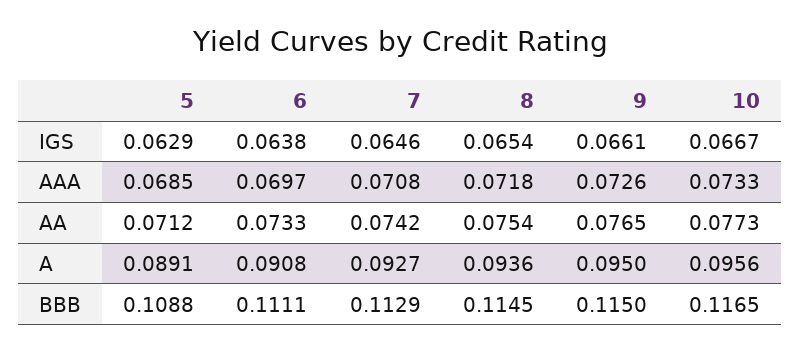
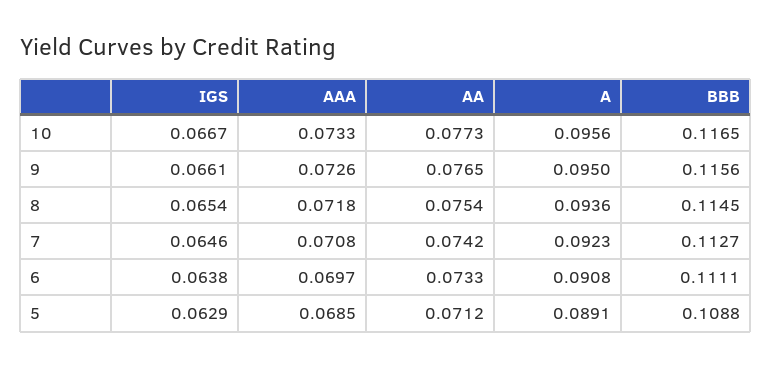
  {
    "5": {
      "IGS": 0.0629,
      "AAA": 0.0685,
      "AA": 0.0712,
      "A": 0.0891,
      "BBB": 0.1088
    },
    "6": {
      "IGS": 0.0638,
      "AAA": 0.0697,
      "AA": 0.0733,
      "A": 0.0908,
      "BBB": 0.1111
    },
    "7": {
      "IGS": 0.0646,
      "AAA": 0.0708,
      "AA": 0.0742,
-     "A": 0.0927,
+     "A": 0.0923,
-     "BBB": 0.1129
+     "BBB": 0.1127
    },
    "8": {
      "IGS": 0.0654,
      "AAA": 0.0718,
      "AA": 0.0754,
      "A": 0.0936,
      "BBB": 0.1145
    },
    "9": {
      "IGS": 0.0661,
      "AAA": 0.0726,
      "AA": 0.0765,
      "A": 0.095,
-     "BBB": 0.115
+     "BBB": 0.1156
    },
    "10": {
      "IGS": 0.0667,
      "AAA": 0.0733,
      "AA": 0.0773,
      "A": 0.0956,
      "BBB": 0.1165
    }
  }

